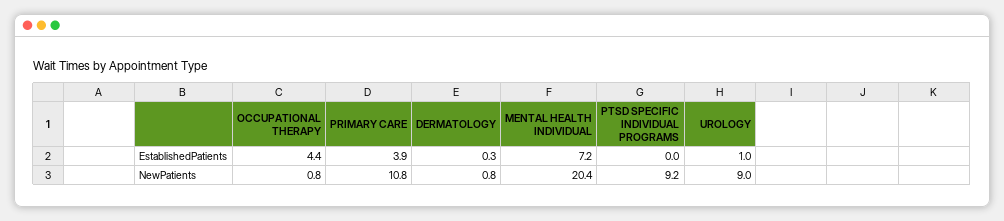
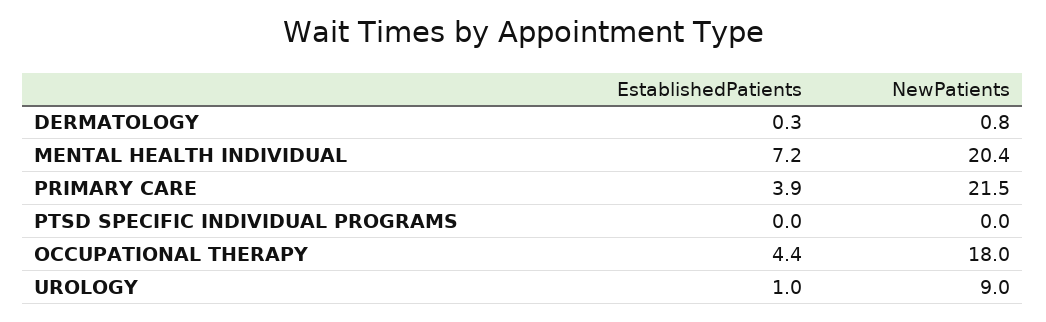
  {
    "OCCUPATIONAL THERAPY": {
      "EstablishedPatients": 4.4,
-     "NewPatients": 0.8
+     "NewPatients": 18
    },
    "PRIMARY CARE": {
      "EstablishedPatients": 3.9,
-     "NewPatients": 10.8
+     "NewPatients": 21.5
    },
    "DERMATOLOGY": {
      "EstablishedPatients": 0.3,
      "NewPatients": 0.8
    },
    "MENTAL HEALTH INDIVIDUAL": {
      "EstablishedPatients": 7.2,
      "NewPatients": 20.4
    },
    "PTSD SPECIFIC INDIVIDUAL PROGRAMS": {
      "EstablishedPatients": 0,
-     "NewPatients": 9.2
+     "NewPatients": 0
    },
    "UROLOGY": {
      "EstablishedPatients": 1,
      "NewPatients": 9
    }
  }

